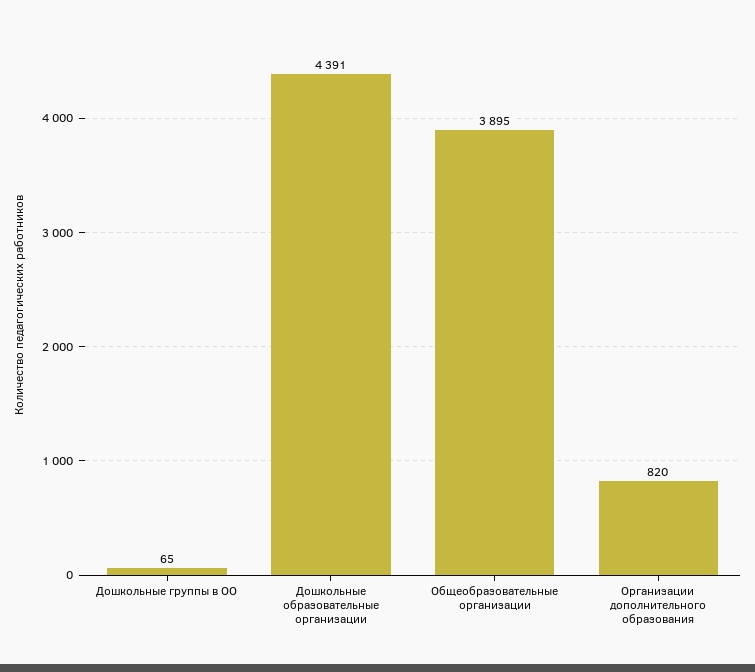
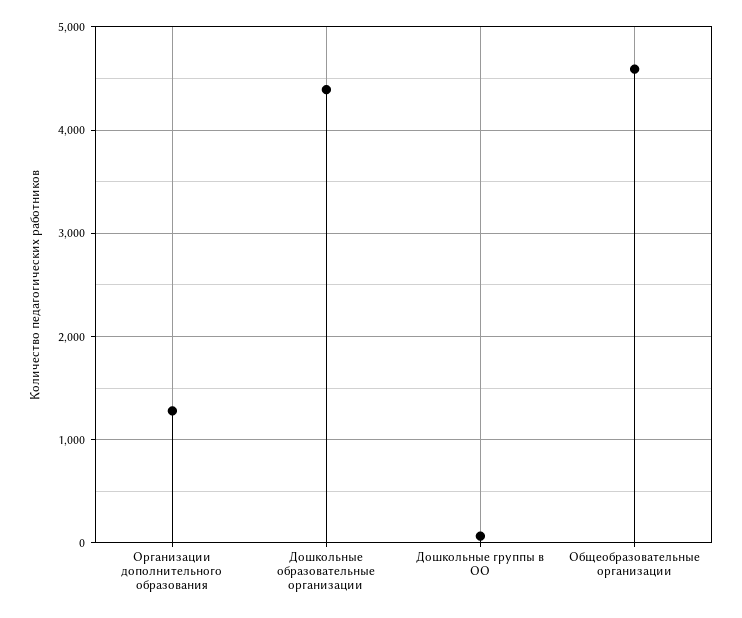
  {
    "Дошкольные группы в ОО": 65,
    "Дошкольные образовательные организации": 4391,
-   "Общеобразовательные организации": 3895,
+   "Общеобразовательные организации": 4600,
-   "Организации дополнительного образования": 820
+   "Организации дополнительного образования": 1300
  }

